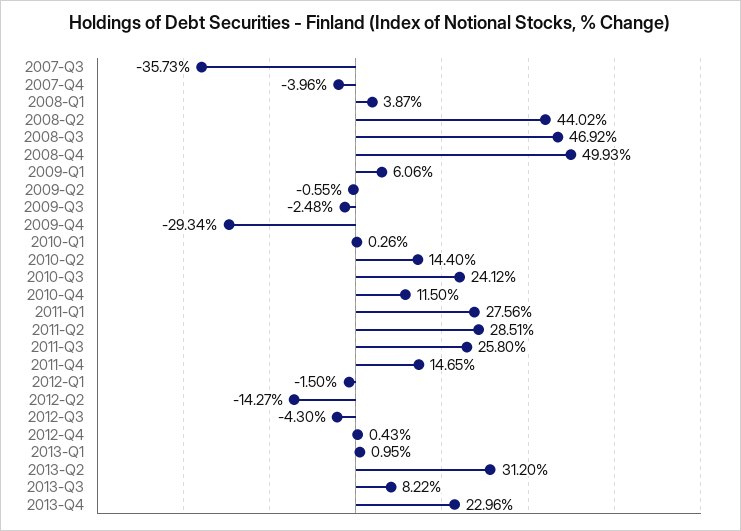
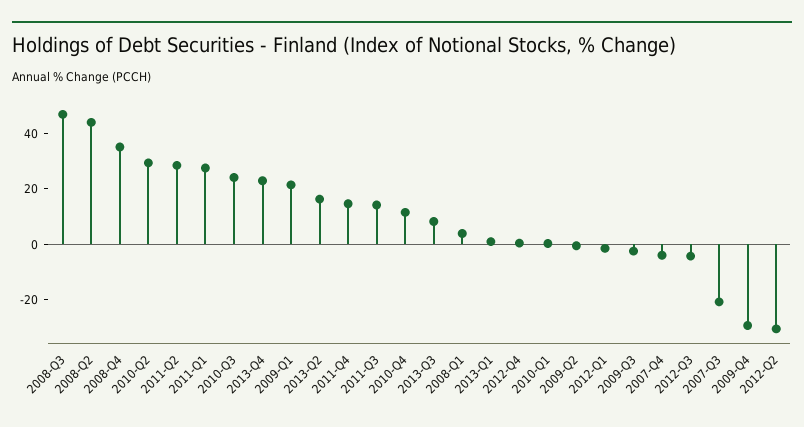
  {
-   "2007-Q3": -35.73,
+   "2007-Q3": -20,
    "2007-Q4": -3.96,
    "2008-Q1": 3.87,
    "2008-Q2": 44.02,
    "2008-Q3": 46.92,
-   "2008-Q4": 49.93,
+   "2008-Q4": 35,
-   "2009-Q1": 6.06,
+   "2009-Q1": 20,
    "2009-Q2": -0.55,
    "2009-Q3": -2.48,
    "2009-Q4": -29.34,
    "2010-Q1": 0.26,
-   "2010-Q2": 14.4,
+   "2010-Q2": 30,
    "2010-Q3": 24.12,
    "2010-Q4": 11.5,
    "2011-Q1": 27.56,
    "2011-Q2": 28.51,
-   "2011-Q3": 25.8,
+   "2011-Q3": 15,
    "2011-Q4": 14.65,
    "2012-Q1": -1.5,
-   "2012-Q2": -14.27,
+   "2012-Q2": -30,
    "2012-Q3": -4.3,
    "2012-Q4": 0.43,
    "2013-Q1": 0.95,
-   "2013-Q2": 31.2,
+   "2013-Q2": 15,
    "2013-Q3": 8.22,
    "2013-Q4": 22.96
  }

